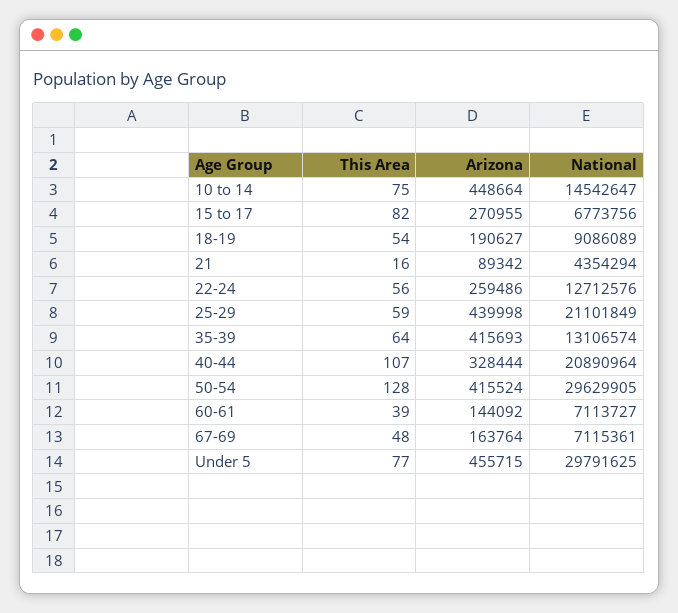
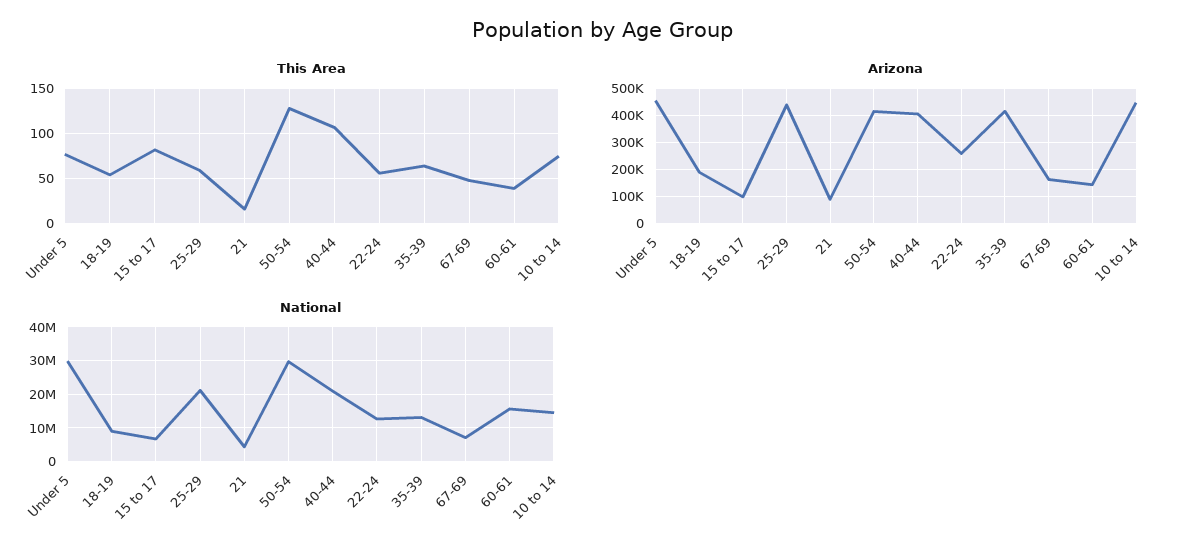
  {
    "This Area": {
      "10 to 14": 75,
      "15 to 17": 82,
      "18-19": 54,
      "21": 16,
      "22-24": 56,
      "25-29": 59,
      "35-39": 64,
      "40-44": 107,
      "50-54": 128,
      "60-61": 39,
      "67-69": 48,
      "Under 5": 77
    },
    "Arizona": {
      "10 to 14": 448664,
-     "15 to 17": 270955,
+     "15 to 17": 100000,
      "18-19": 190627,
      "21": 89342,
      "22-24": 259486,
      "25-29": 439998,
      "35-39": 415693,
-     "40-44": 328444,
+     "40-44": 400000,
      "50-54": 415524,
      "60-61": 144092,
      "67-69": 163764,
      "Under 5": 455715
    },
    "National": {
      "10 to 14": 14542647,
      "15 to 17": 6773756,
      "18-19": 9086089,
      "21": 4354294,
      "22-24": 12712576,
      "25-29": 21101849,
      "35-39": 13106574,
      "40-44": 20890964,
      "50-54": 29629905,
-     "60-61": 7113727,
+     "60-61": 16000000,
      "67-69": 7115361,
      "Under 5": 29791625
    }
  }

